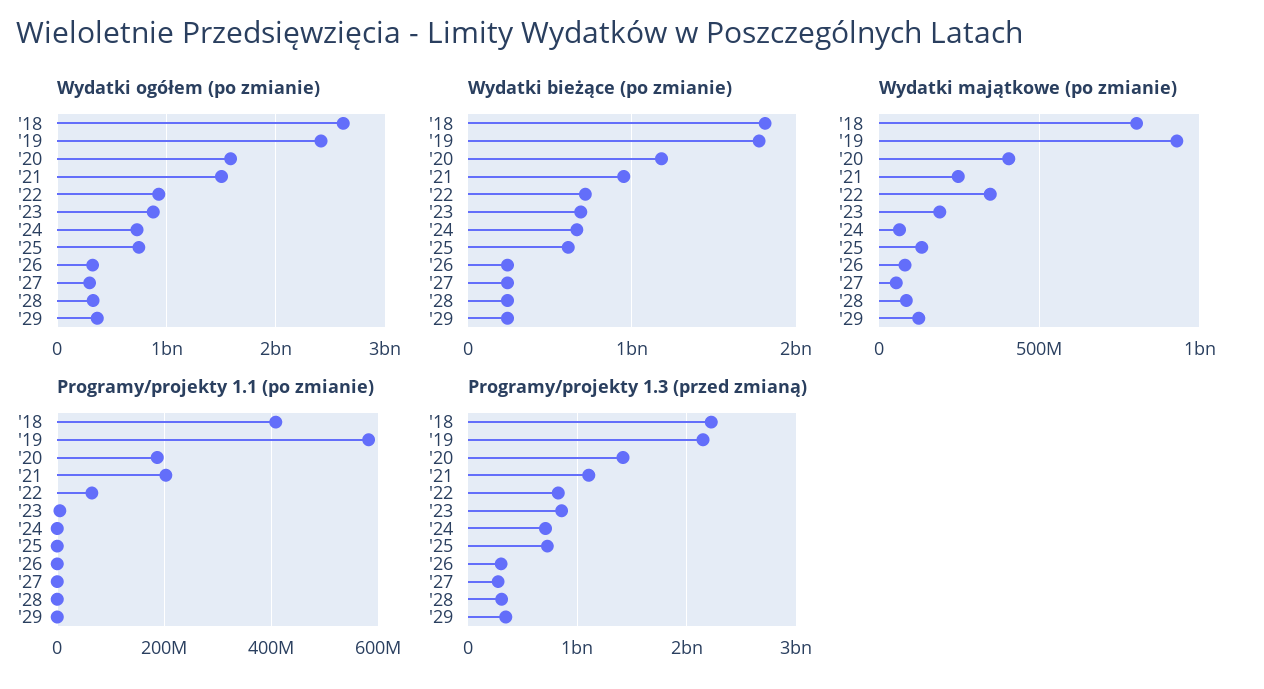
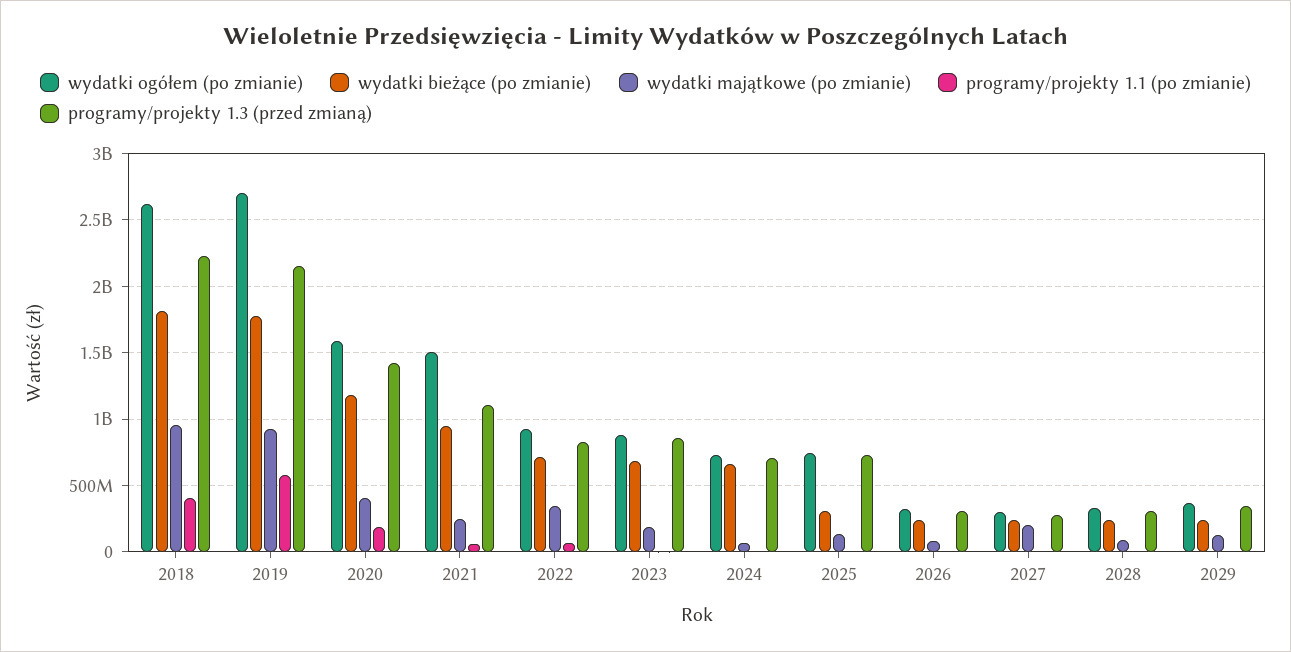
  {
    "Wydatki ogółem (po zmianie)": {
      "'18": 2600000000,
-     "'19": 2400000000,
+     "'19": 2700000000,
      "'20": 1600000000,
      "'21": 1500000000,
      "'22": 950000000,
      "'23": 900000000,
      "'24": 750000000,
      "'25": 750000000,
      "'26": 300000000,
      "'27": 300000000,
      "'28": 350000000,
      "'29": 350000000
    },
    "Wydatki bieżące (po zmianie)": {
      "'18": 1800000000,
      "'19": 1800000000,
      "'20": 1200000000,
      "'21": 950000000,
      "'22": 700000000,
      "'23": 700000000,
      "'24": 650000000,
-     "'25": 600000000,
+     "'25": 300000000,
      "'26": 250000000,
      "'27": 250000000,
      "'28": 250000000,
      "'29": 250000000
    },
    "Wydatki majątkowe (po zmianie)": {
-     "'18": 800000000,
+     "'18": 950000000,
      "'19": 950000000,
      "'20": 400000000,
      "'21": 250000000,
      "'22": 350000000,
      "'23": 200000000,
      "'24": 50000000,
      "'25": 150000000,
      "'26": 100000000,
-     "'27": 50000000,
+     "'27": 200000000,
      "'28": 100000000,
      "'29": 150000000
    },
    "Programy/projekty 1.1 (po zmianie)": {
      "'18": 400000000,
      "'19": 580000000,
      "'20": 180000000,
-     "'21": 200000000,
+     "'21": 50000000,
      "'22": 60000000,
      "'23": 0,
      "'24": 0,
      "'25": 0,
      "'26": 0,
      "'27": 0,
      "'28": 0,
      "'29": 0
    },
    "Programy/projekty 1.3 (przed zmianą)": {
      "'18": 2250000000,
      "'19": 2150000000,
      "'20": 1400000000,
      "'21": 1100000000,
      "'22": 850000000,
      "'23": 850000000,
      "'24": 700000000,
      "'25": 750000000,
      "'26": 300000000,
      "'27": 300000000,
      "'28": 300000000,
      "'29": 350000000
    }
  }

